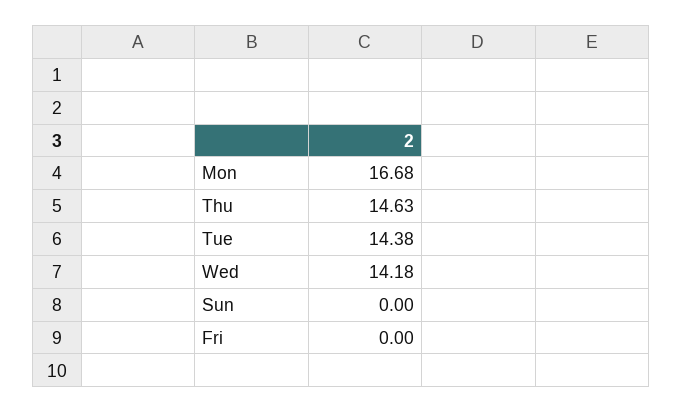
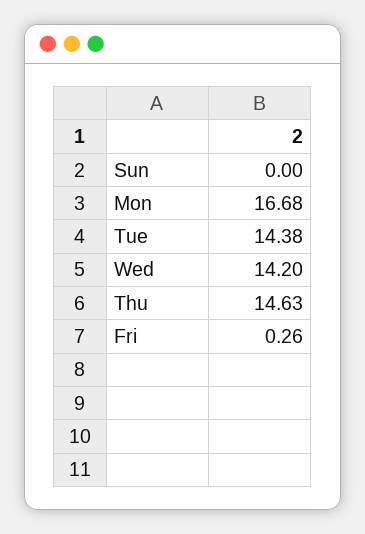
  {
    "Mon": 16.68,
    "Thu": 14.63,
    "Tue": 14.38,
-   "Wed": 14.18,
+   "Wed": 14.2,
    "Sun": 0,
-   "Fri": 0
+   "Fri": 0.26
  }

